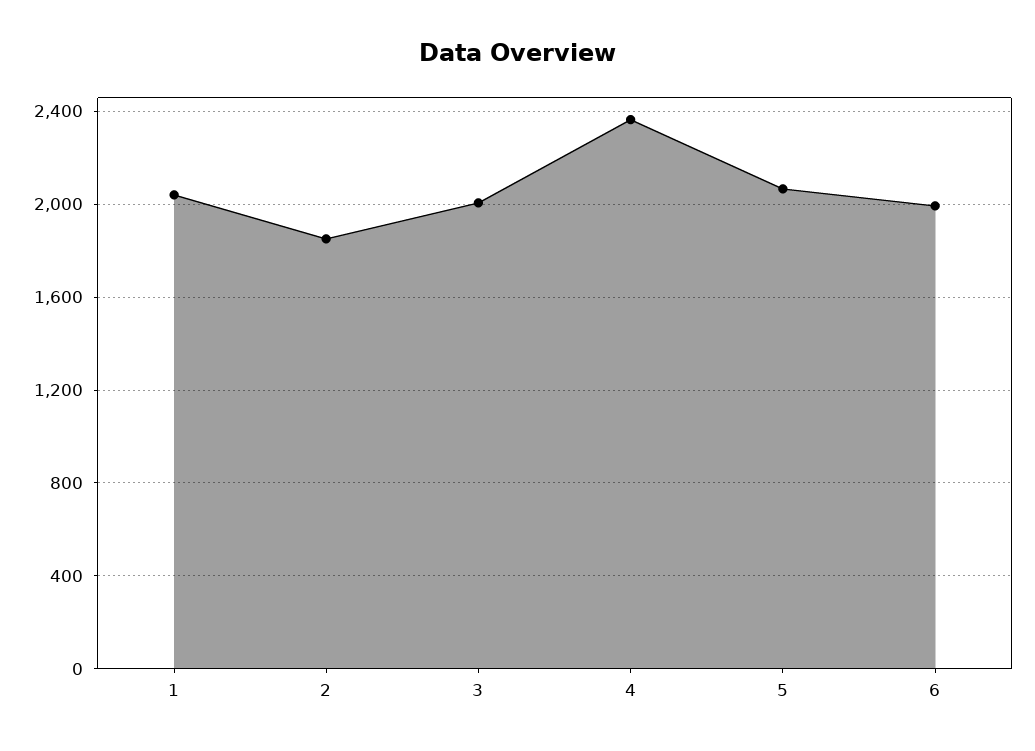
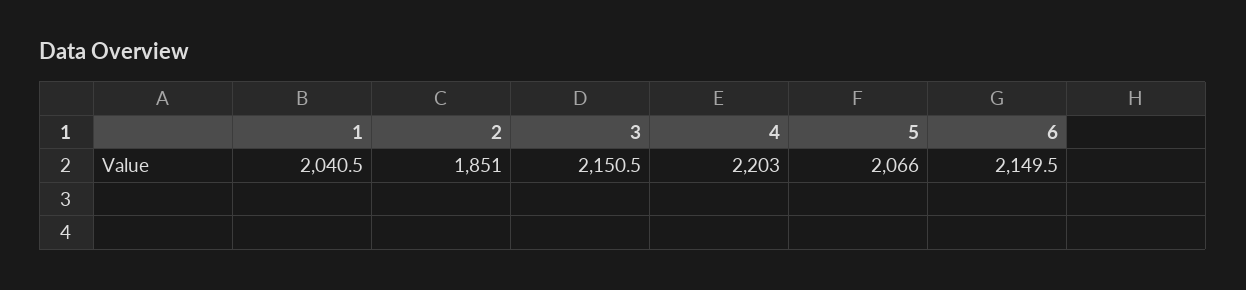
  {
    "1": 2040.5,
    "2": 1851,
-   "3": 2000,
+   "3": 2150.5,
-   "4": 2350,
+   "4": 2203,
    "5": 2066,
-   "6": 2000
+   "6": 2149.5
  }

